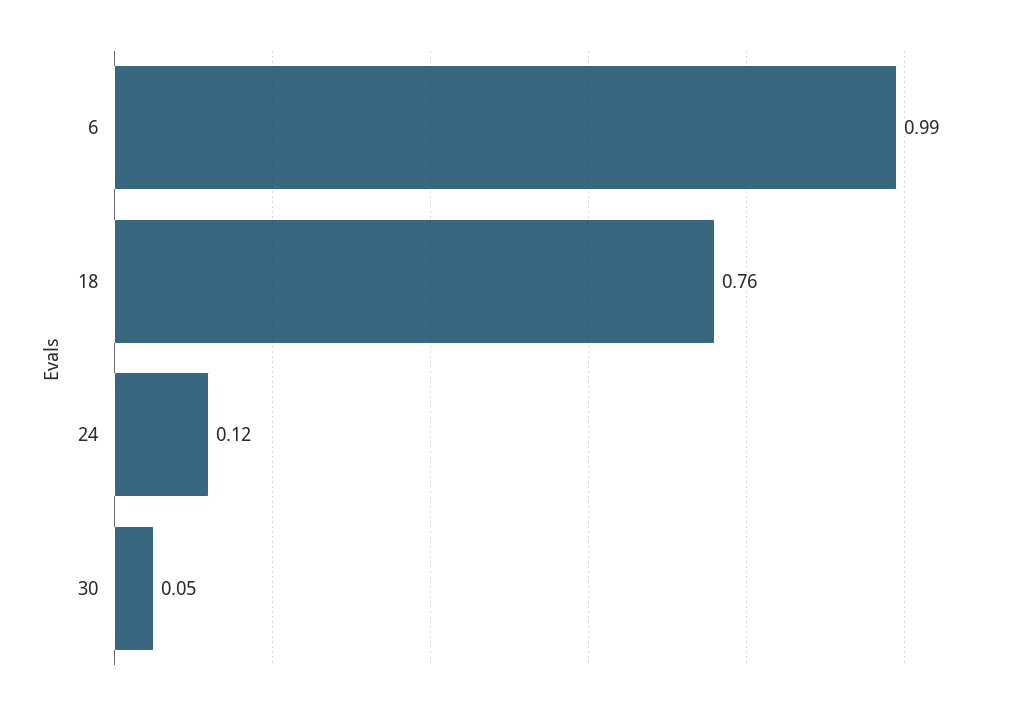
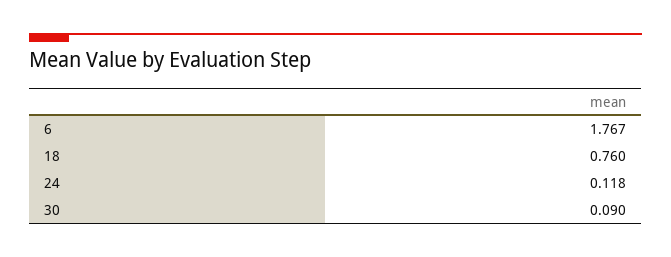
  {
-   "6": 0.99,
+   "6": 1.767,
    "18": 0.76,
    "24": 0.118,
-   "30": 0.05
+   "30": 0.09
  }

